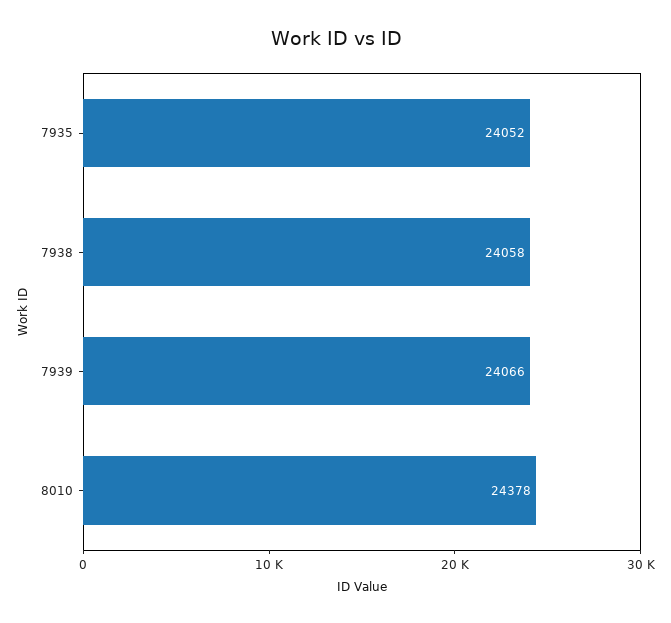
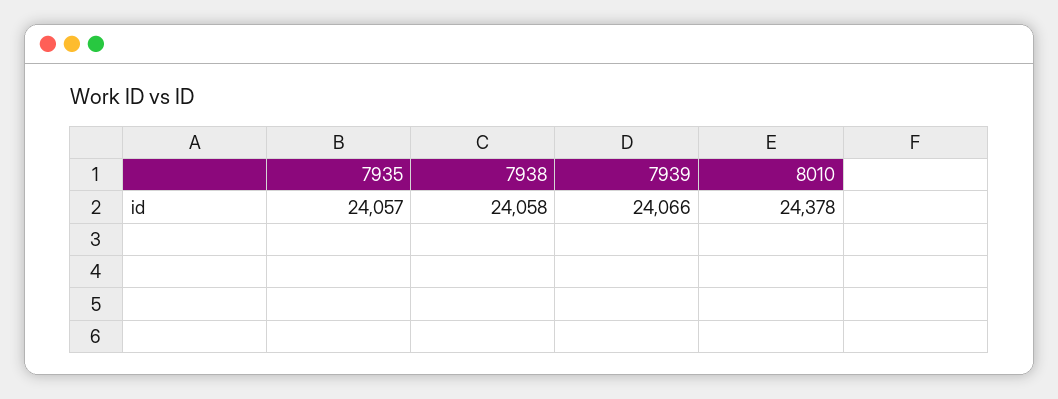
  {
-   "7935": 24052,
+   "7935": 24057,
    "7938": 24058,
    "7939": 24066,
    "8010": 24378
  }

